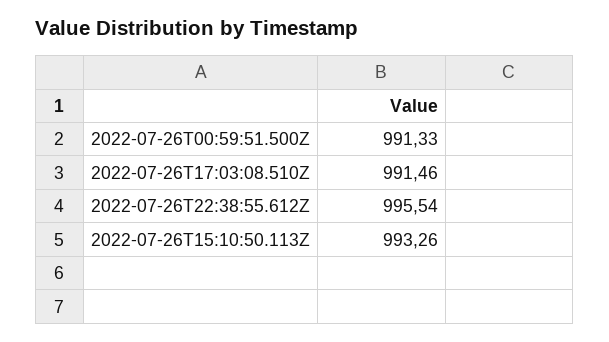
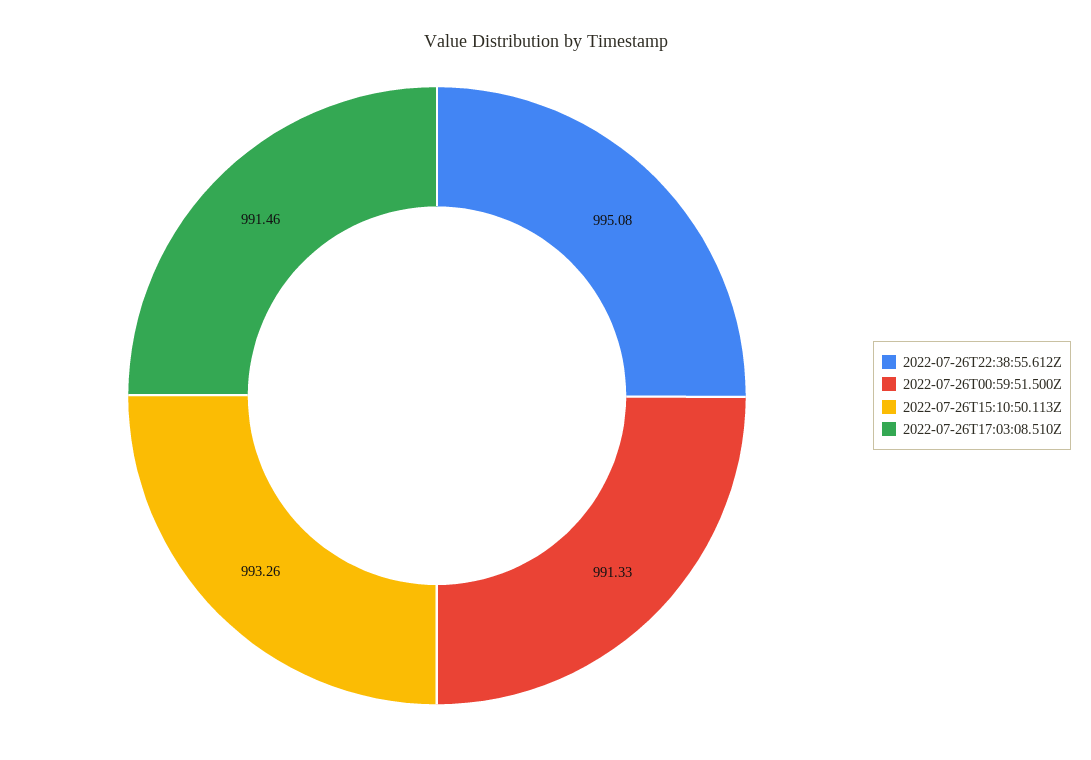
  {
    "2022-07-26T00:59:51.500Z": 991.33,
    "2022-07-26T17:03:08.510Z": 991.46,
-   "2022-07-26T22:38:55.612Z": 995.54,
+   "2022-07-26T22:38:55.612Z": 995.08,
    "2022-07-26T15:10:50.113Z": 993.26
  }

